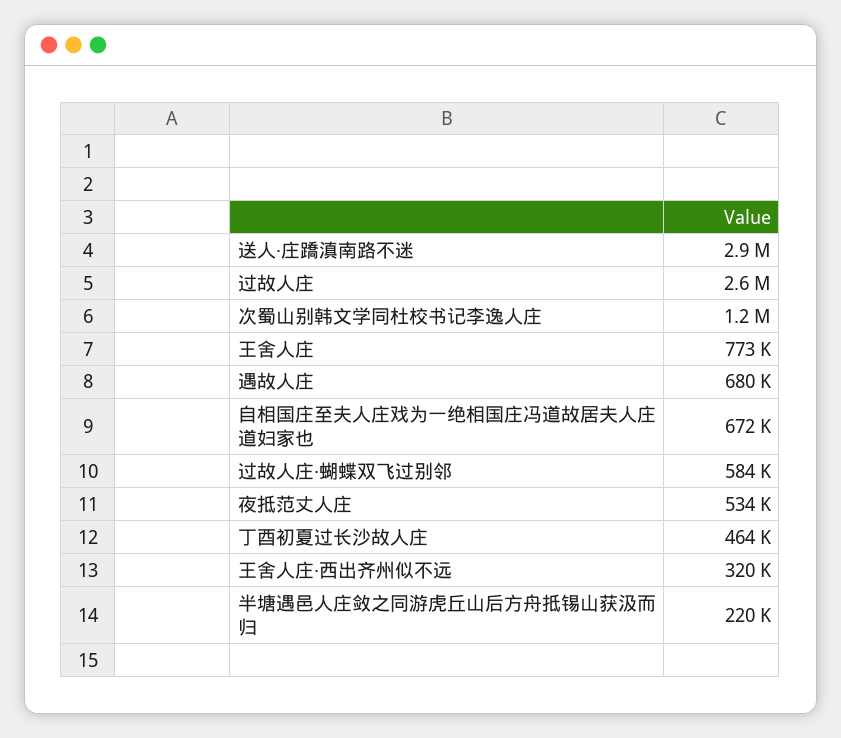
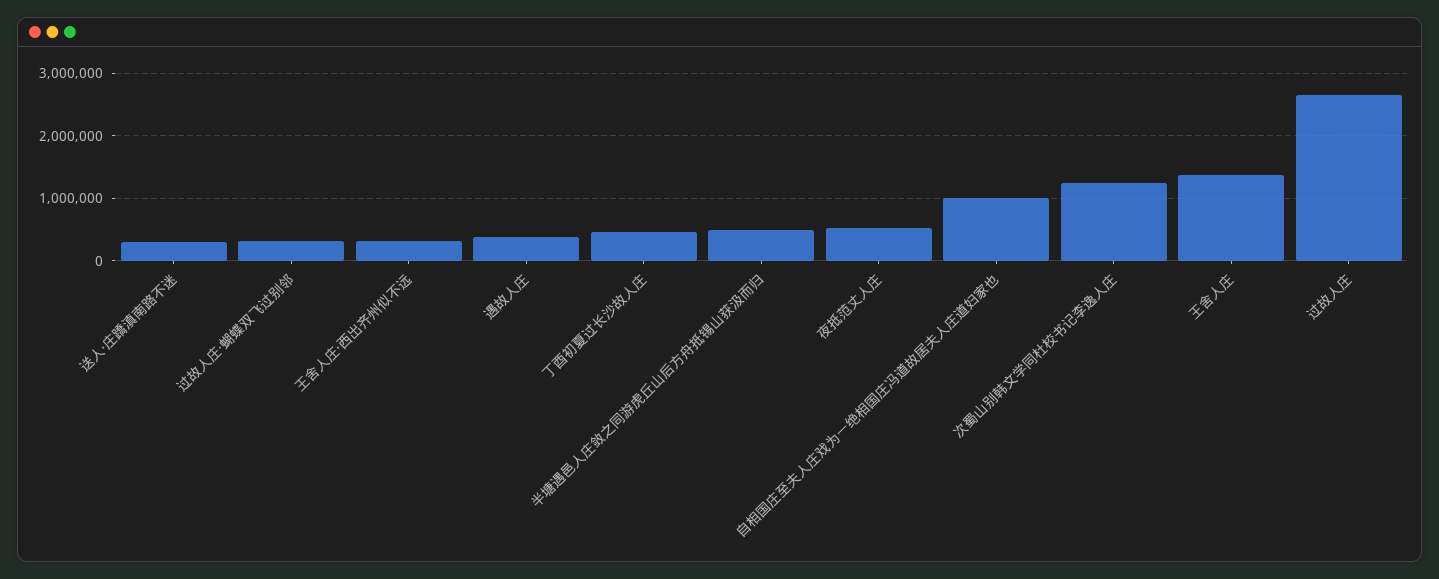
  {
-   "送人·庄蹻滇南路不迷": 2900000,
+   "送人·庄蹻滇南路不迷": 300000,
    "过故人庄": 2600000,
    "次蜀山别韩文学同杜校书记李逸人庄": 1200000,
-   "王舍人庄": 773000,
+   "王舍人庄": 1400000,
-   "遇故人庄": 680000,
+   "遇故人庄": 400000,
-   "自相国庄至夫人庄戏为一绝相国庄冯道故居夫人庄道妇家也": 672000,
+   "自相国庄至夫人庄戏为一绝相国庄冯道故居夫人庄道妇家也": 1000000,
-   "过故人庄·蝴蝶双飞过别邻": 584000,
+   "过故人庄·蝴蝶双飞过别邻": 300000,
    "夜抵范丈人庄": 534000,
    "丁酉初夏过长沙故人庄": 464000,
    "王舍人庄·西出齐州似不远": 320000,
-   "半塘遇邑人庄敛之同游虎丘山后方舟抵锡山获汲而归": 220000
+   "半塘遇邑人庄敛之同游虎丘山后方舟抵锡山获汲而归": 500000
  }

